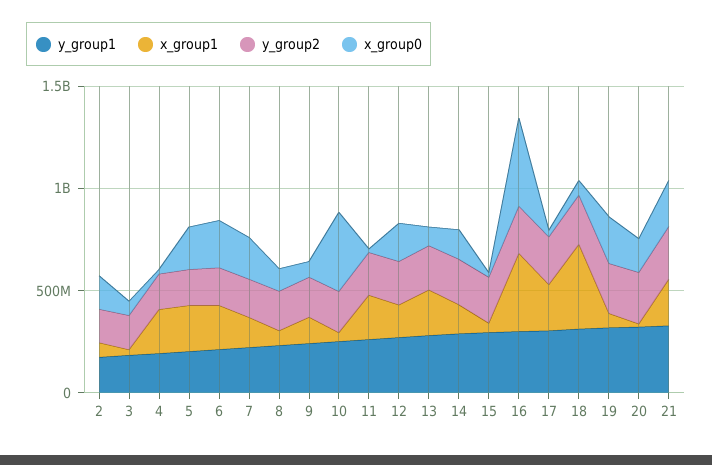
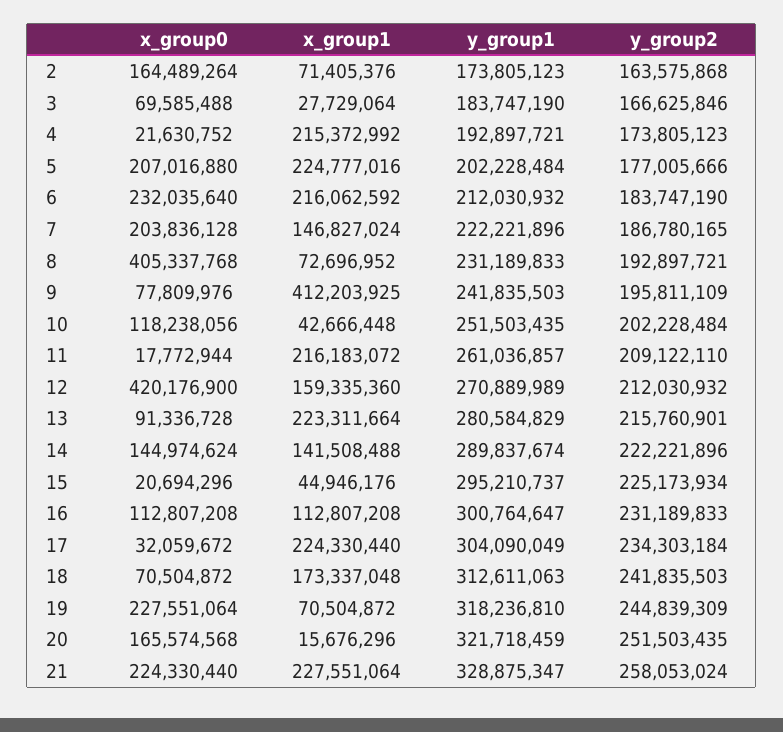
  {
    "y_group1": {
      "2": 173805123,
      "3": 183747190,
      "4": 192897721,
      "5": 202228484,
      "6": 212030932,
      "7": 222221896,
      "8": 231189833,
      "9": 241835503,
      "10": 251503435,
      "11": 261036857,
      "12": 270889989,
      "13": 280584829,
      "14": 289837674,
      "15": 295210737,
      "16": 300764647,
      "17": 304090049,
      "18": 312611063,
      "19": 318236810,
      "20": 321718459,
      "21": 328875347
    },
    "x_group1": {
      "2": 71405376,
      "3": 27729064,
      "4": 215372992,
      "5": 224777016,
      "6": 216062592,
      "7": 146827024,
      "8": 72696952,
-     "9": 100000000,
+     "9": 412203925,
      "10": 42666448,
      "11": 216183072,
      "12": 159335360,
      "13": 223311664,
      "14": 141508488,
      "15": 44946176,
-     "16": 400000000,
+     "16": 112807208,
      "17": 224330440,
-     "18": 400000000,
+     "18": 173337048,
      "19": 70504872,
      "20": 15676296,
      "21": 227551064
    },
    "y_group2": {
      "2": 163575868,
      "3": 166625846,
      "4": 173805123,
      "5": 177005666,
      "6": 183747190,
      "7": 186780165,
      "8": 192897721,
      "9": 195811109,
      "10": 202228484,
      "11": 209122110,
      "12": 212030932,
      "13": 215760901,
      "14": 222221896,
      "15": 225173934,
      "16": 231189833,
      "17": 234303184,
      "18": 241835503,
      "19": 244839309,
      "20": 251503435,
      "21": 258053024
    },
    "x_group0": {
      "2": 164489264,
      "3": 69585488,
      "4": 21630752,
      "5": 207016880,
      "6": 232035640,
      "7": 203836128,
-     "8": 100000000,
+     "8": 405337768,
      "9": 77809976,
-     "10": 400000000,
+     "10": 118238056,
      "11": 17772944,
-     "12": 200000000,
+     "12": 420176900,
      "13": 91336728,
      "14": 144974624,
      "15": 20694296,
-     "16": 400000000,
+     "16": 112807208,
      "17": 32059672,
      "18": 70504872,
      "19": 227551064,
      "20": 165574568,
      "21": 224330440
    }
  }

